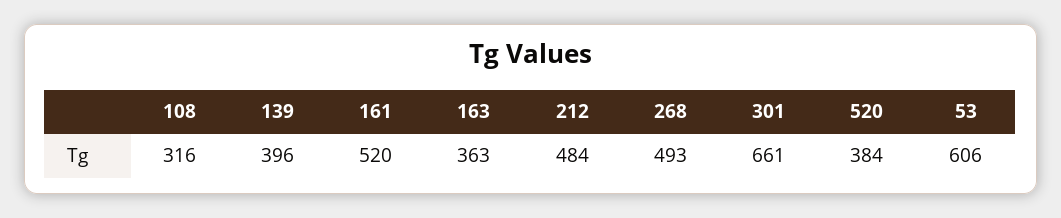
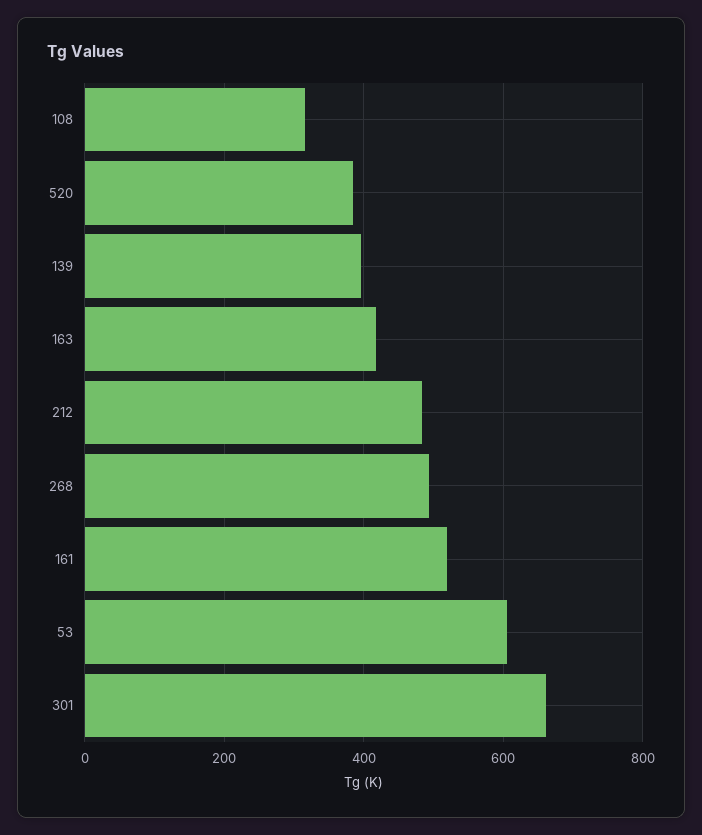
  {
    "108": 316,
    "139": 396,
    "161": 520,
-   "163": 363,
+   "163": 420,
    "212": 484,
    "268": 493,
    "301": 661,
    "520": 384,
    "53": 606
  }

